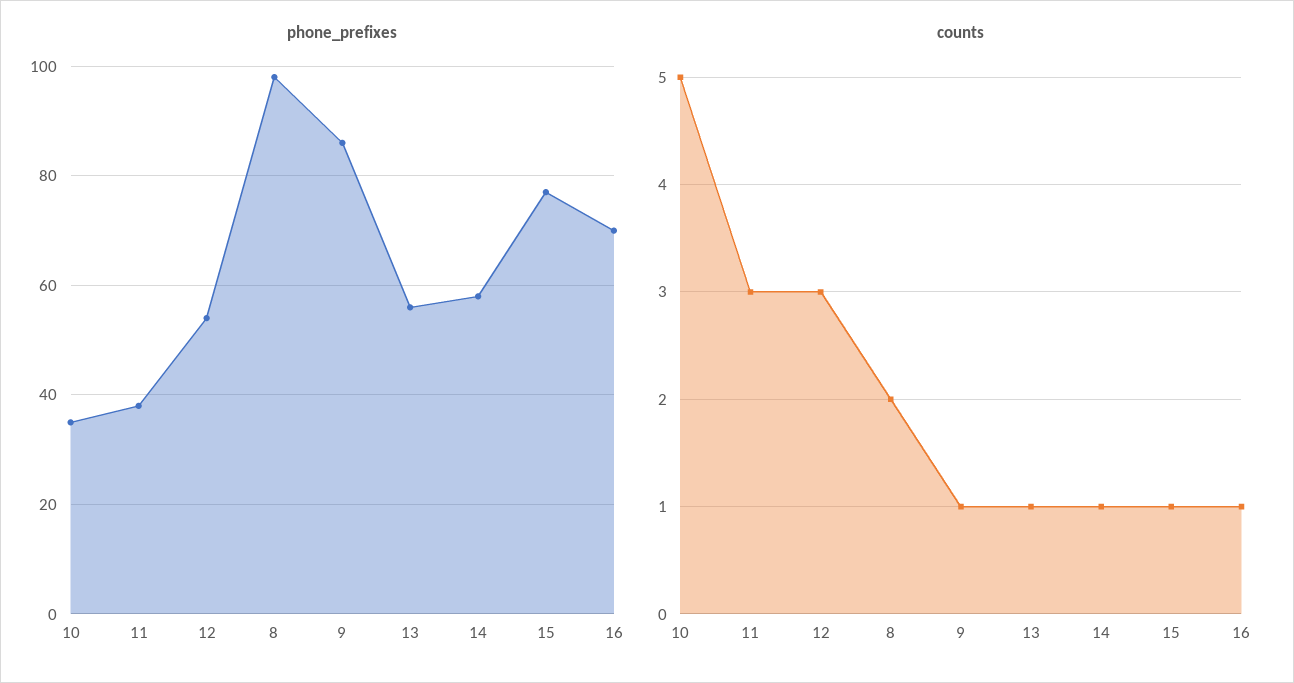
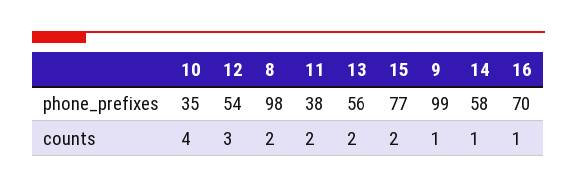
  {
    "phone_prefixes": {
      "10": 35,
      "11": 38,
      "12": 54,
      "8": 98,
-     "9": 85,
+     "9": 99,
      "13": 56,
      "14": 58,
      "15": 77,
      "16": 70
    },
    "counts": {
-     "10": 5,
+     "10": 4,
-     "11": 3,
+     "11": 2,
      "12": 3,
      "8": 2,
      "9": 1,
-     "13": 1,
+     "13": 2,
      "14": 1,
-     "15": 1,
+     "15": 2,
      "16": 1
    }
  }

